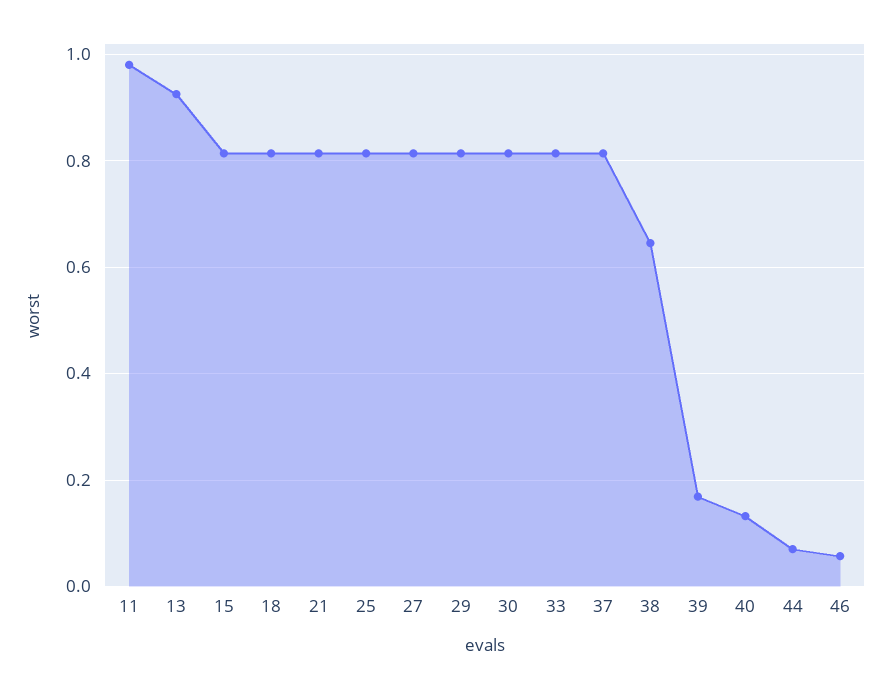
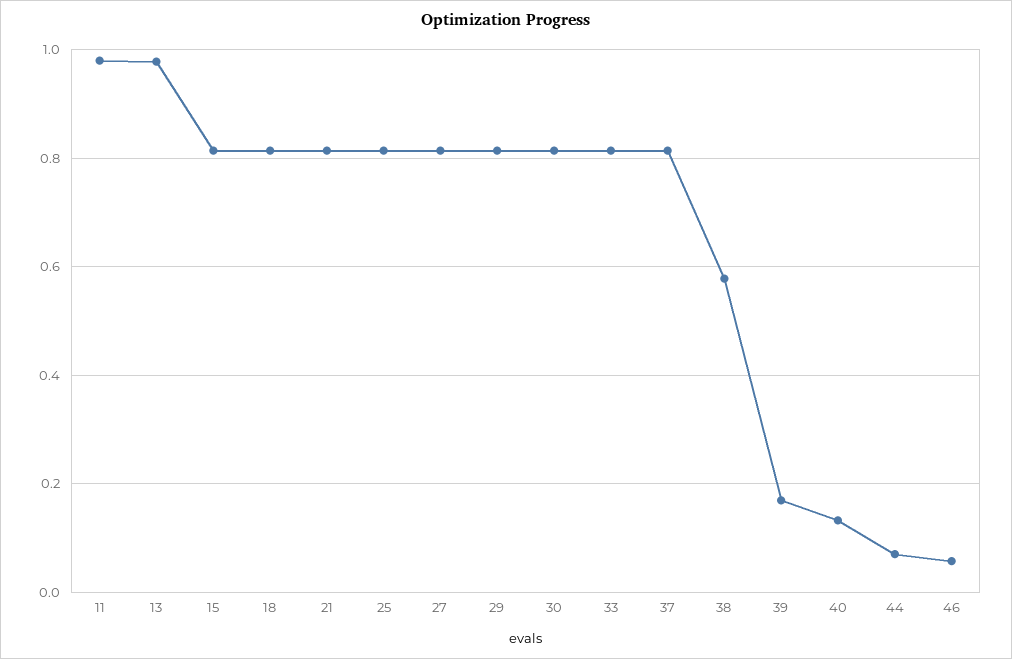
  {
    "11": 0.98,
-   "13": 0.92,
+   "13": 0.98,
    "15": 0.82,
    "18": 0.82,
    "21": 0.82,
    "25": 0.82,
    "27": 0.82,
    "29": 0.82,
    "30": 0.82,
    "33": 0.82,
    "37": 0.82,
-   "38": 0.64,
+   "38": 0.58,
    "39": 0.16,
    "40": 0.14,
    "44": 0.08,
    "46": 0.06
  }

